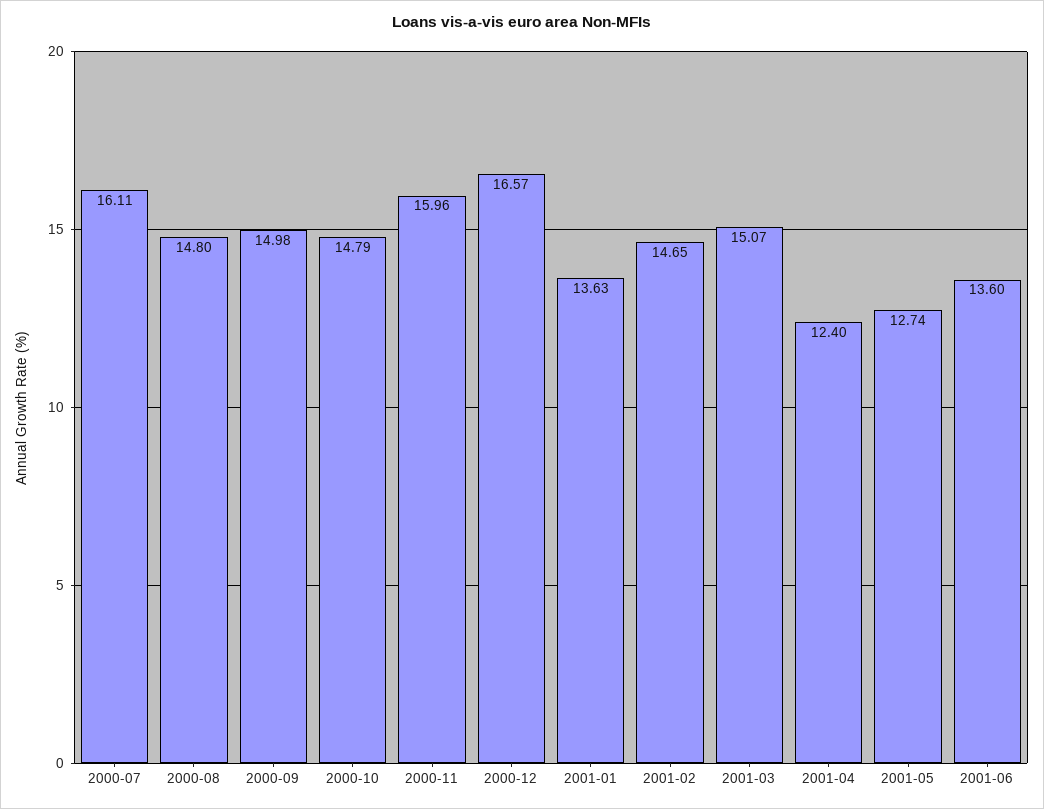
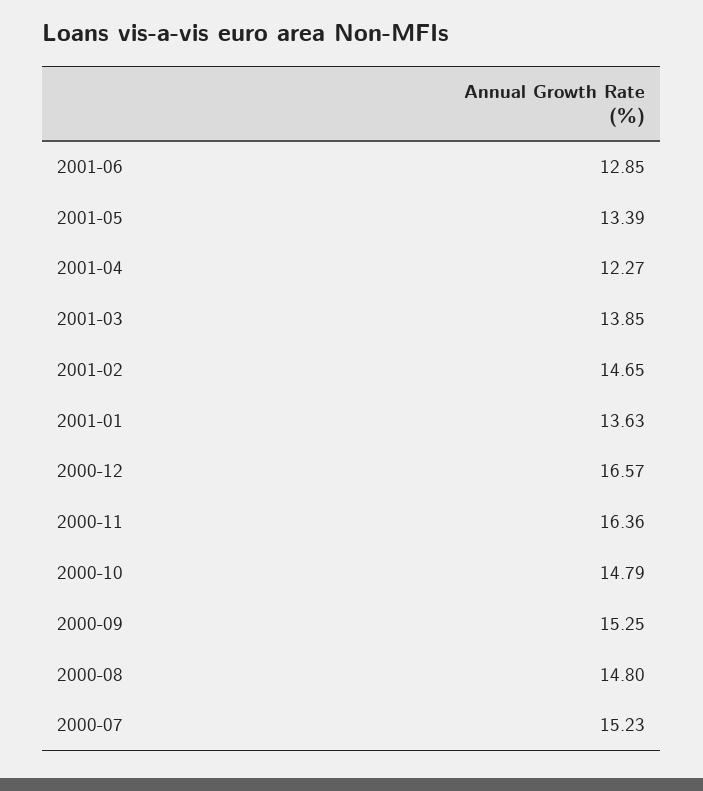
  {
-   "2000-07": 16.11,
+   "2000-07": 15.23,
    "2000-08": 14.8,
-   "2000-09": 14.98,
+   "2000-09": 15.25,
    "2000-10": 14.79,
-   "2000-11": 15.96,
+   "2000-11": 16.36,
    "2000-12": 16.57,
    "2001-01": 13.63,
    "2001-02": 14.65,
-   "2001-03": 15.07,
+   "2001-03": 13.85,
-   "2001-04": 12.4,
+   "2001-04": 12.27,
-   "2001-05": 12.74,
+   "2001-05": 13.39,
-   "2001-06": 13.6
+   "2001-06": 12.85
  }

